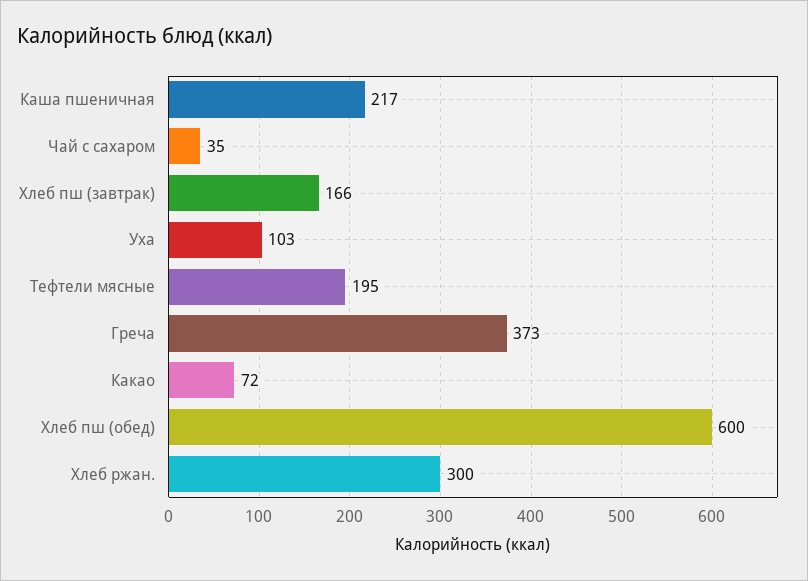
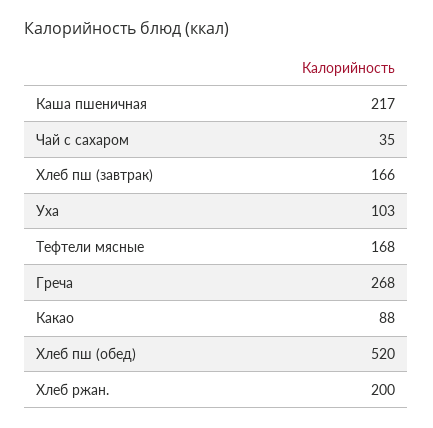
  {
    "Каша пшеничная": 217,
    "Чай с сахаром": 35,
    "Хлеб пш (завтрак)": 166,
    "Уха": 103,
-   "Тефтели мясные": 195,
+   "Тефтели мясные": 168,
-   "Греча": 373,
+   "Греча": 268,
-   "Какао": 72,
+   "Какао": 88,
-   "Хлеб пш (обед)": 600,
+   "Хлеб пш (обед)": 520,
-   "Хлеб ржан.": 300
+   "Хлеб ржан.": 200
  }

